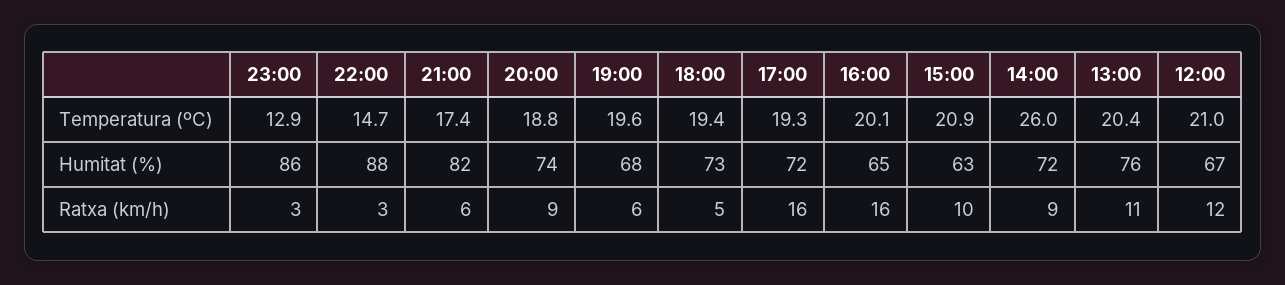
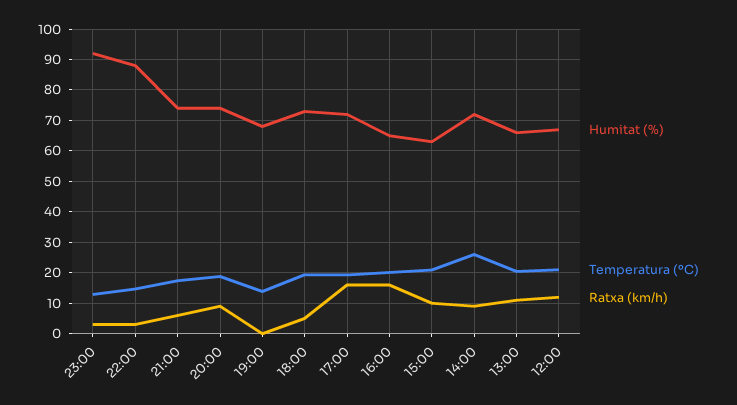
  {
    "Temperatura (ºC)": {
      "23:00": 12.9,
      "22:00": 14.7,
      "21:00": 17.4,
      "20:00": 18.8,
-     "19:00": 19.6,
+     "19:00": 14,
      "18:00": 19.4,
      "17:00": 19.3,
      "16:00": 20.1,
      "15:00": 20.9,
      "14:00": 26,
      "13:00": 20.4,
      "12:00": 21
    },
    "Humitat (%)": {
-     "23:00": 86,
+     "23:00": 92,
      "22:00": 88,
-     "21:00": 82,
+     "21:00": 74,
      "20:00": 74,
      "19:00": 68,
      "18:00": 73,
      "17:00": 72,
      "16:00": 65,
      "15:00": 63,
      "14:00": 72,
-     "13:00": 76,
+     "13:00": 66,
      "12:00": 67
    },
    "Ratxa (km/h)": {
      "23:00": 3,
      "22:00": 3,
      "21:00": 6,
      "20:00": 9,
-     "19:00": 6,
+     "19:00": 0,
      "18:00": 5,
      "17:00": 16,
      "16:00": 16,
      "15:00": 10,
      "14:00": 9,
      "13:00": 11,
      "12:00": 12
    }
  }

